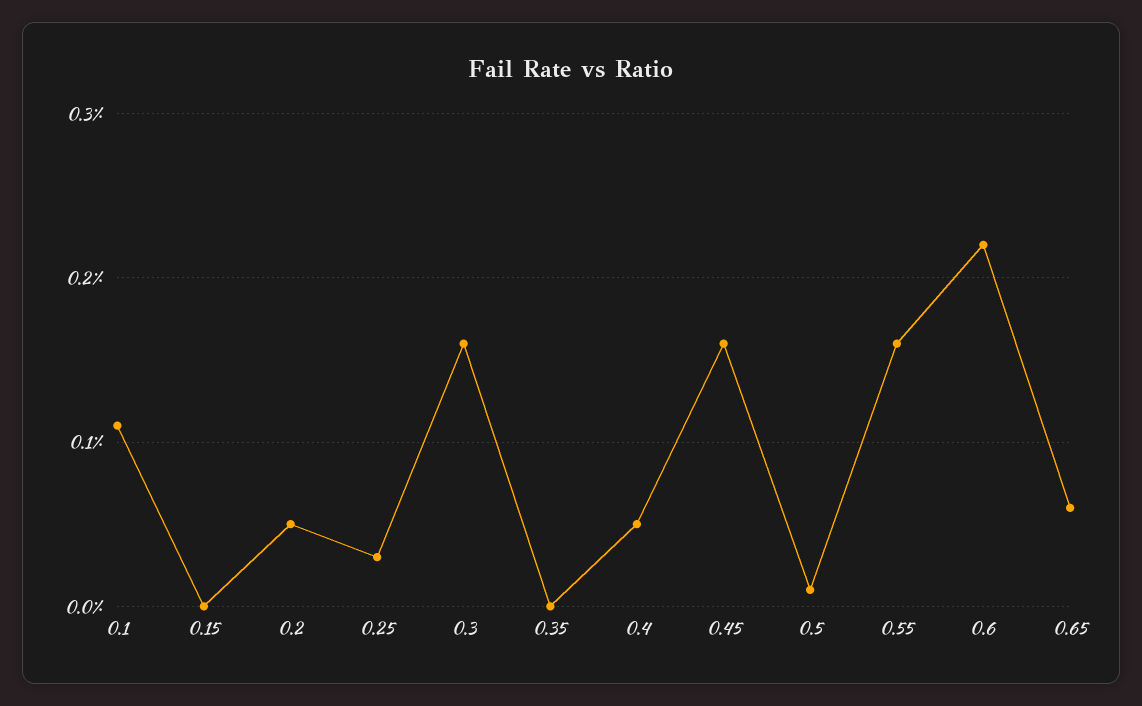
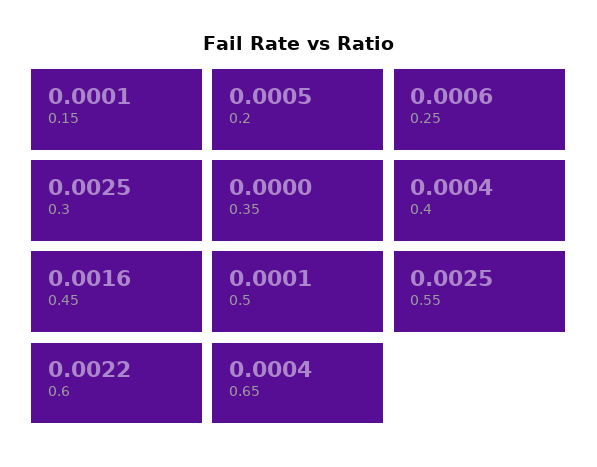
  {
-   "0.1": 0.0011,
-   "0.15": 0,
+   "0.15": 0.0001,
    "0.2": 0.0005,
-   "0.25": 0.0003,
+   "0.25": 0.0006,
-   "0.3": 0.0016,
+   "0.3": 0.0025,
    "0.35": 0,
-   "0.4": 0.0005,
+   "0.4": 0.0004,
    "0.45": 0.0016,
    "0.5": 0.0001,
-   "0.55": 0.0016,
+   "0.55": 0.0025,
    "0.6": 0.0022,
-   "0.65": 0.0006
+   "0.65": 0.0004
  }

